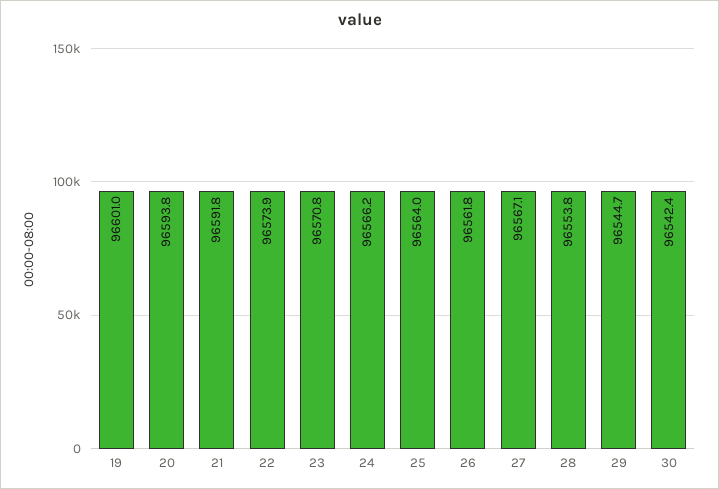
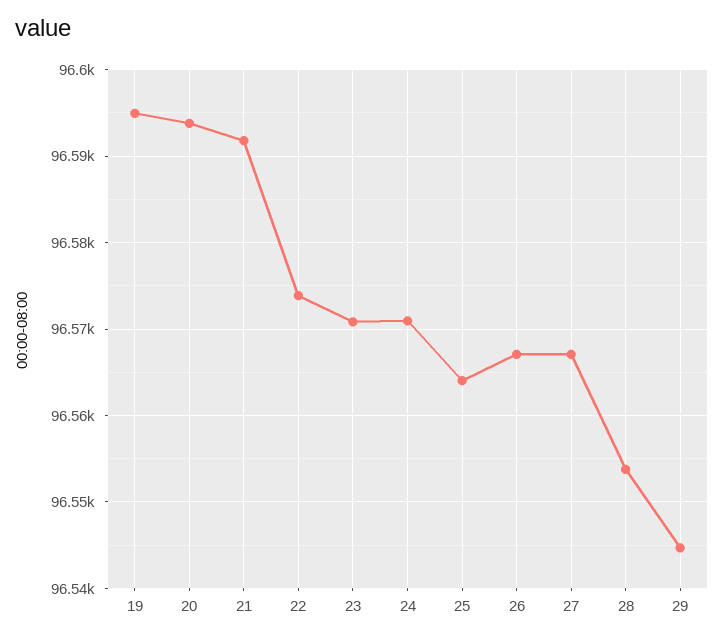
  {
-   "19": 96601,
+   "19": 96595,
    "20": 96593.8,
    "21": 96591.8,
    "22": 96573.9,
    "23": 96570.8,
-   "24": 96566.2,
+   "24": 96571,
    "25": 96564,
-   "26": 96561.8,
+   "26": 96567,
    "27": 96567.1,
    "28": 96553.8,
-   "29": 96544.7,
+   "29": 96544.7
-   "30": 96542.4
  }

